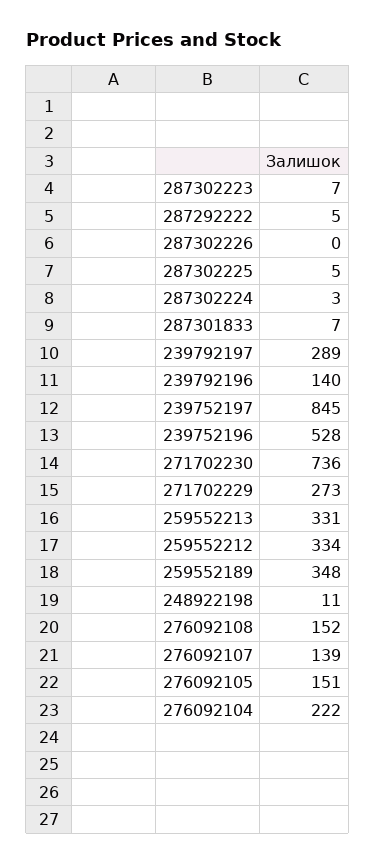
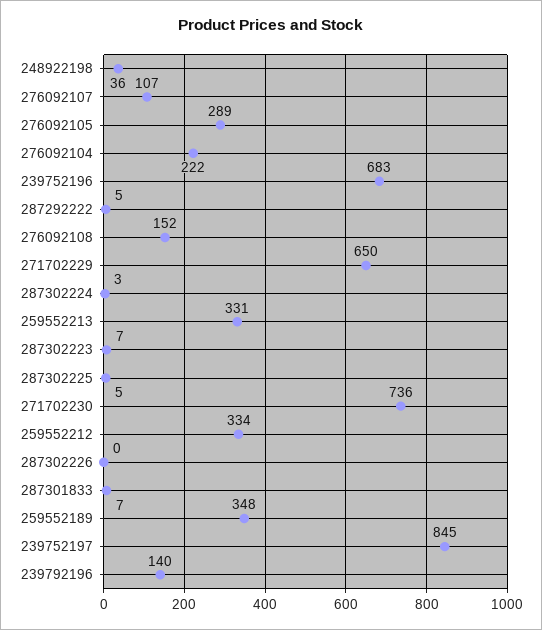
  {
    "287302223": 7,
    "287292222": 5,
    "287302226": 0,
    "287302225": 5,
    "287302224": 3,
    "287301833": 7,
-   "239792197": 289,
    "239792196": 140,
    "239752197": 845,
-   "239752196": 528,
+   "239752196": 683,
    "271702230": 736,
-   "271702229": 273,
+   "271702229": 650,
    "259552213": 331,
    "259552212": 334,
    "259552189": 348,
-   "248922198": 11,
+   "248922198": 36,
    "276092108": 152,
-   "276092107": 139,
+   "276092107": 107,
-   "276092105": 151,
+   "276092105": 289,
    "276092104": 222
  }

